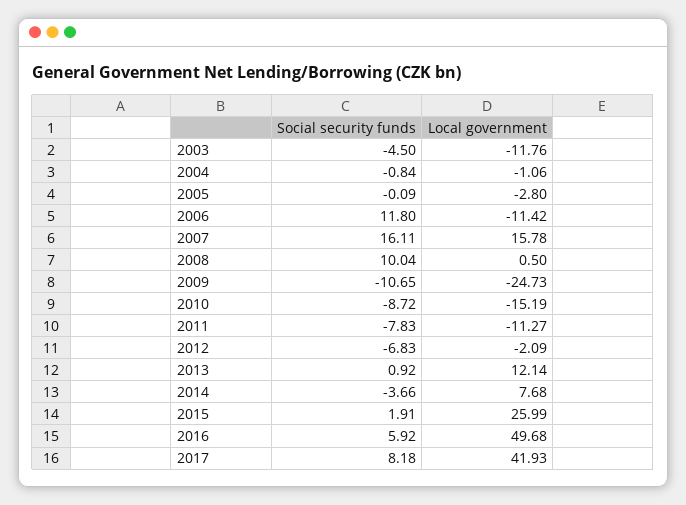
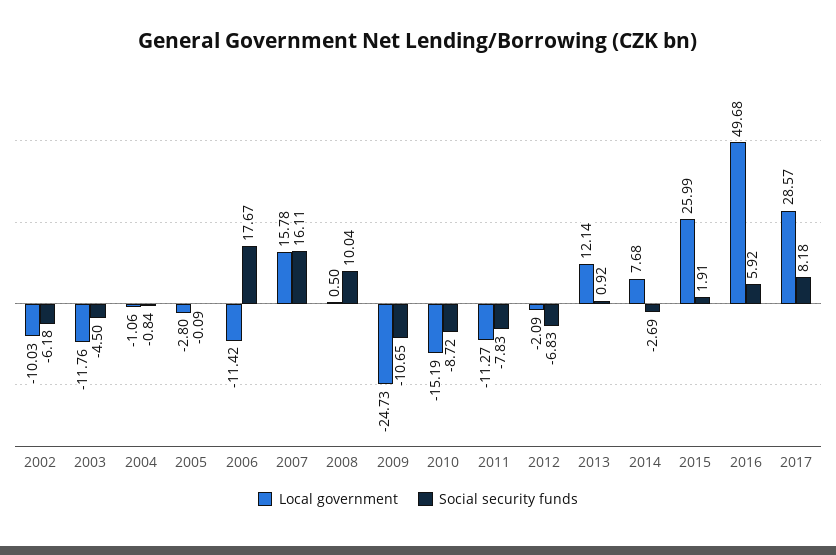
  {
    "Social security funds": {
      "2003": -4.5,
      "2004": -0.84,
      "2005": -0.09,
-     "2006": 11.8,
+     "2006": 17.67,
      "2007": 16.11,
      "2008": 10.04,
      "2009": -10.65,
      "2010": -8.72,
      "2011": -7.83,
      "2012": -6.83,
      "2013": 0.92,
-     "2014": -3.66,
+     "2014": -2.69,
      "2015": 1.91,
      "2016": 5.92,
-     "2017": 8.18
+     "2017": 8.18,
+     "2002": -6.18
    },
    "Local government": {
      "2003": -11.76,
      "2004": -1.06,
      "2005": -2.8,
      "2006": -11.42,
      "2007": 15.78,
      "2008": 0.5,
      "2009": -24.73,
      "2010": -15.19,
      "2011": -11.27,
      "2012": -2.09,
      "2013": 12.14,
      "2014": 7.68,
      "2015": 25.99,
      "2016": 49.68,
-     "2017": 41.93
+     "2017": 28.57,
+     "2002": -10.03
    }
  }

